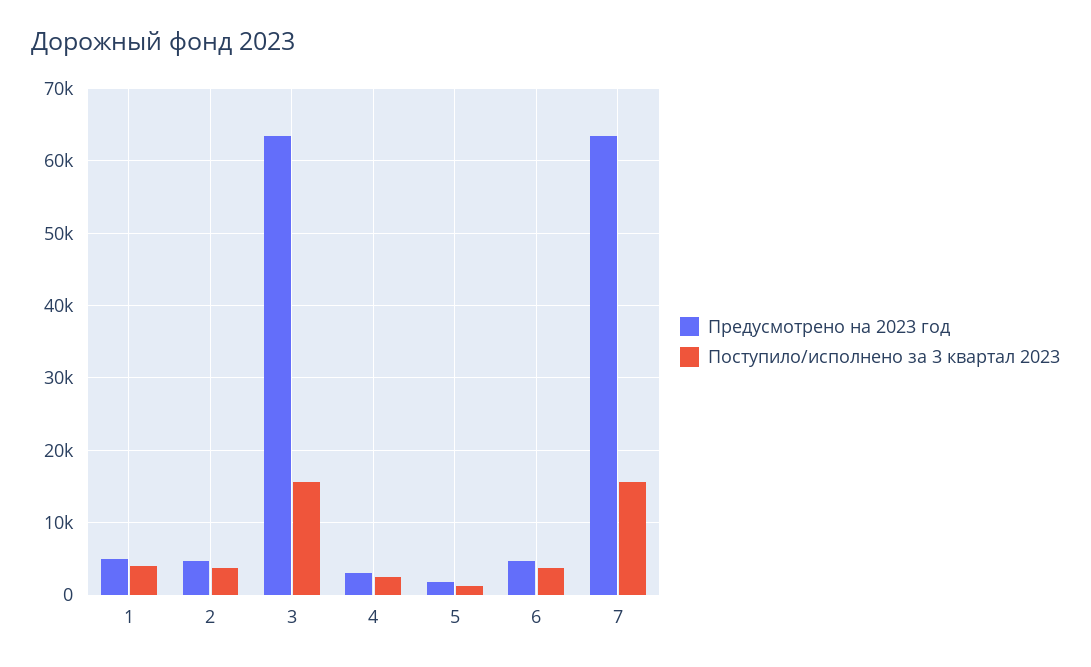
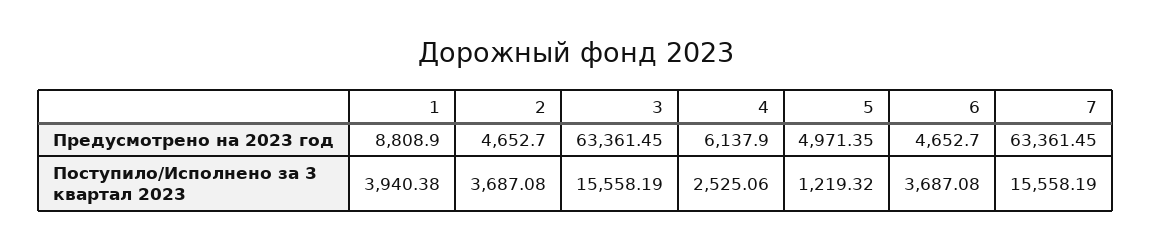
  {
    "Предусмотрено на 2023 год": {
-     "1": 5000,
+     "1": 8808.9,
      "2": 4652.7,
      "3": 63361.45,
-     "4": 3000,
+     "4": 6137.9,
-     "5": 2000,
+     "5": 4971.35,
      "6": 4652.7,
      "7": 63361.45
    },
    "Поступило/исполнено за 3 квартал 2023": {
      "1": 3940.38,
      "2": 3687.08,
      "3": 15558.19,
      "4": 2525.06,
      "5": 1219.32,
      "6": 3687.08,
      "7": 15558.19
    }
  }

